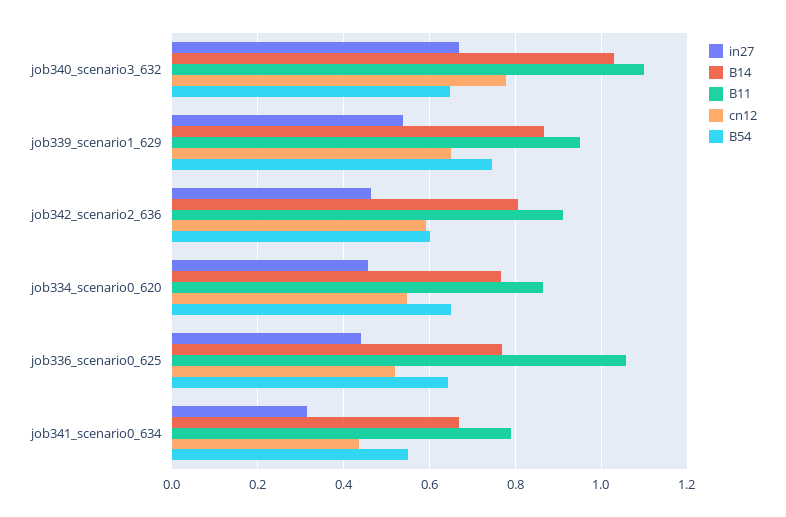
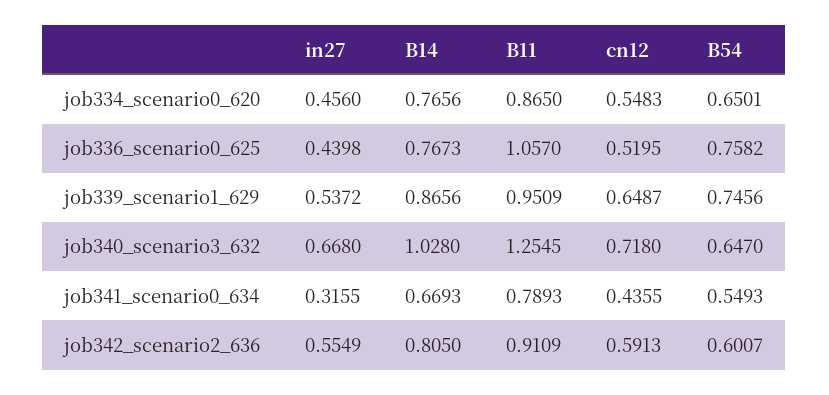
  {
    "in27": {
      "job340_scenario3_632": 0.668,
      "job339_scenario1_629": 0.5372,
-     "job342_scenario2_636": 0.46,
+     "job342_scenario2_636": 0.5549,
      "job334_scenario0_620": 0.456,
      "job336_scenario0_625": 0.4398,
      "job341_scenario0_634": 0.3155
    },
    "B14": {
      "job340_scenario3_632": 1.028,
      "job339_scenario1_629": 0.8656,
      "job342_scenario2_636": 0.805,
      "job334_scenario0_620": 0.7656,
      "job336_scenario0_625": 0.7673,
      "job341_scenario0_634": 0.6693
    },
    "B11": {
-     "job340_scenario3_632": 1.1,
+     "job340_scenario3_632": 1.2545,
      "job339_scenario1_629": 0.9509,
      "job342_scenario2_636": 0.9109,
      "job334_scenario0_620": 0.865,
      "job336_scenario0_625": 1.057,
      "job341_scenario0_634": 0.7893
    },
    "cn12": {
-     "job340_scenario3_632": 0.78,
+     "job340_scenario3_632": 0.718,
      "job339_scenario1_629": 0.6487,
      "job342_scenario2_636": 0.5913,
      "job334_scenario0_620": 0.5483,
      "job336_scenario0_625": 0.5195,
      "job341_scenario0_634": 0.4355
    },
    "B54": {
      "job340_scenario3_632": 0.647,
      "job339_scenario1_629": 0.7456,
      "job342_scenario2_636": 0.6007,
      "job334_scenario0_620": 0.6501,
-     "job336_scenario0_625": 0.64,
+     "job336_scenario0_625": 0.7582,
      "job341_scenario0_634": 0.5493
    }
  }

